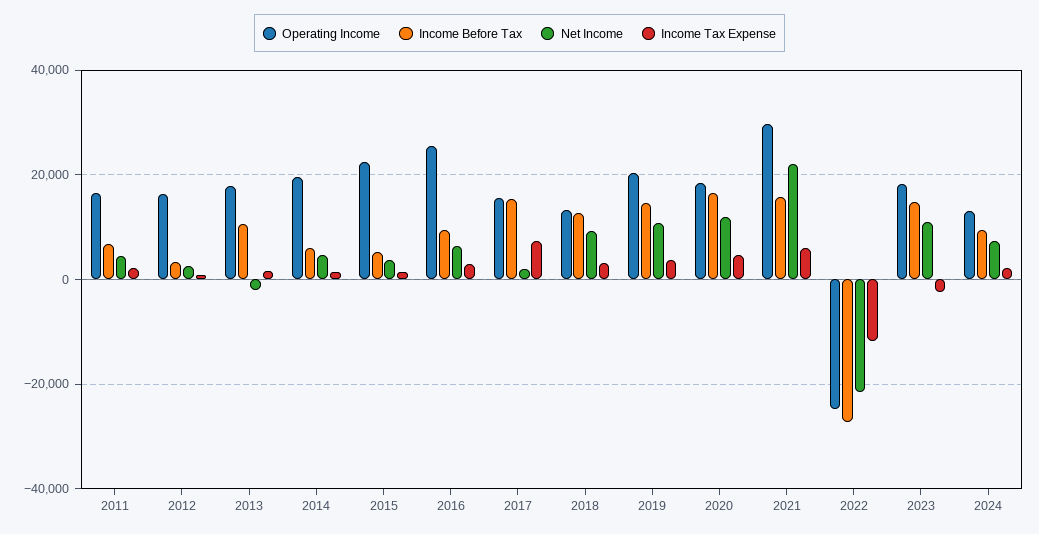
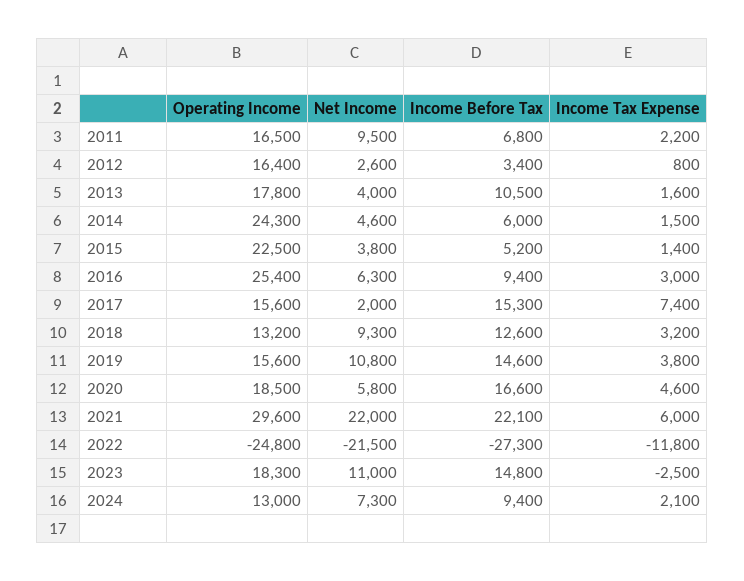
  {
    "Operating Income": {
      "2011": 16500,
      "2012": 16400,
      "2013": 17800,
-     "2014": 20000,
+     "2014": 24300,
      "2015": 22500,
      "2016": 25400,
      "2017": 15600,
      "2018": 13200,
-     "2019": 20000,
+     "2019": 15600,
      "2020": 18500,
      "2021": 29600,
      "2022": -24800,
      "2023": 18300,
      "2024": 13000
    },
    "Income Before Tax": {
      "2011": 6800,
      "2012": 3400,
      "2013": 10500,
      "2014": 6000,
      "2015": 5200,
      "2016": 9400,
      "2017": 15300,
      "2018": 12600,
      "2019": 14600,
      "2020": 16600,
-     "2021": 16000,
+     "2021": 22100,
      "2022": -27300,
      "2023": 14800,
      "2024": 9400
    },
    "Net Income": {
-     "2011": 4000,
+     "2011": 9500,
      "2012": 2600,
-     "2013": -2000,
+     "2013": 4000,
      "2014": 4600,
      "2015": 3800,
      "2016": 6300,
      "2017": 2000,
      "2018": 9300,
      "2019": 10800,
-     "2020": 12000,
+     "2020": 5800,
      "2021": 22000,
      "2022": -21500,
      "2023": 11000,
      "2024": 7300
    },
    "Income Tax Expense": {
      "2011": 2200,
      "2012": 800,
      "2013": 1600,
      "2014": 1500,
      "2015": 1400,
      "2016": 3000,
      "2017": 7400,
      "2018": 3200,
      "2019": 3800,
      "2020": 4600,
      "2021": 6000,
      "2022": -11800,
      "2023": -2500,
      "2024": 2100
    }
  }

